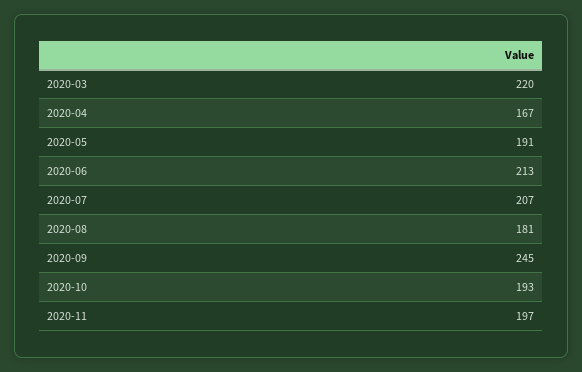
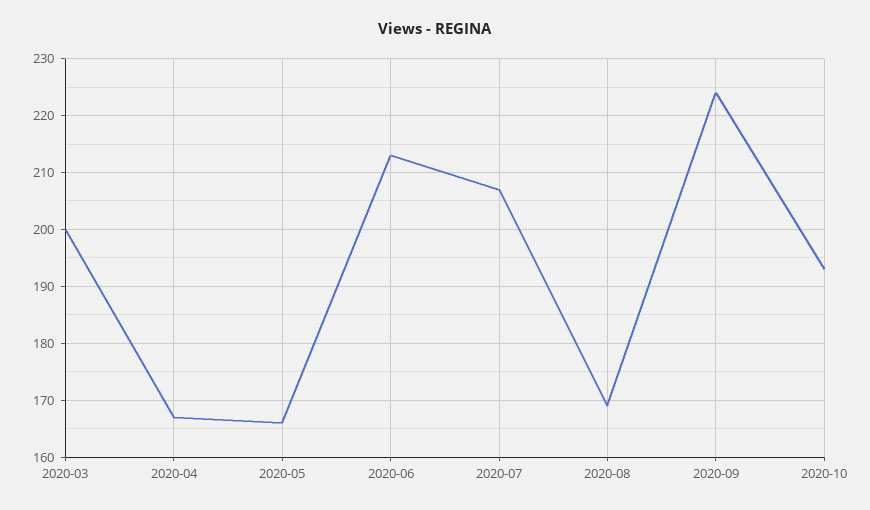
  {
-   "2020-03": 220,
+   "2020-03": 200,
    "2020-04": 167,
-   "2020-05": 191,
+   "2020-05": 165,
    "2020-06": 213,
    "2020-07": 207,
-   "2020-08": 181,
+   "2020-08": 170,
-   "2020-09": 245,
+   "2020-09": 225,
-   "2020-10": 193,
+   "2020-10": 193
-   "2020-11": 197
  }

